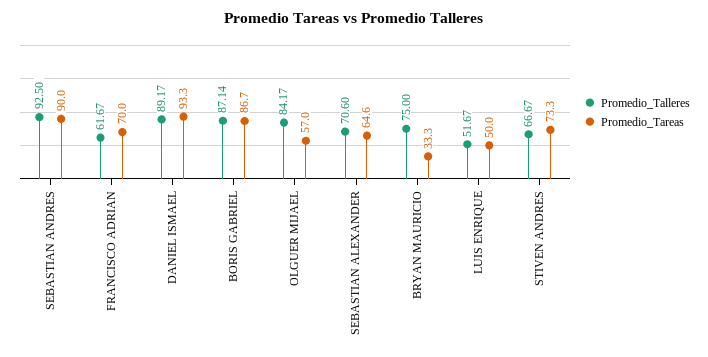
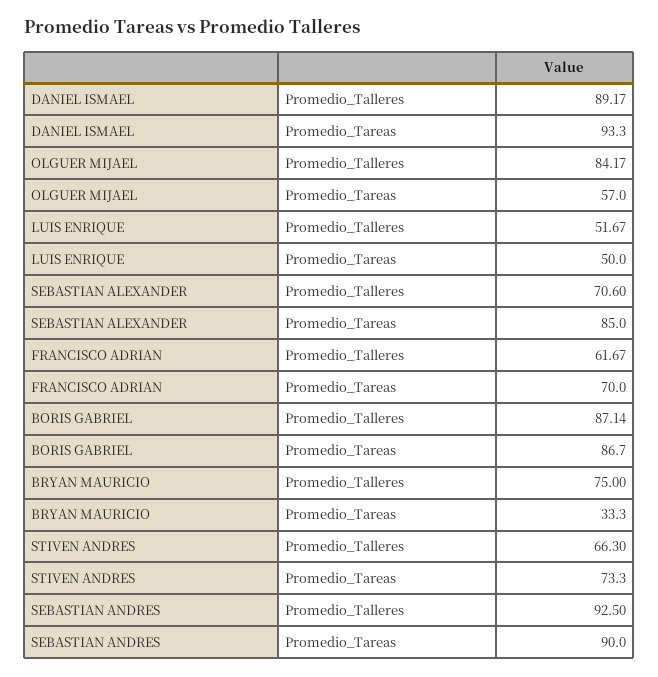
  {
    "Promedio_Talleres": {
      "SEBASTIAN ANDRES": 92.5,
      "FRANCISCO ADRIAN": 61.67,
      "DANIEL ISMAEL": 89.17,
      "BORIS GABRIEL": 87.14,
      "OLGUER MIJAEL": 84.17,
      "SEBASTIAN ALEXANDER": 70.6,
      "BRYAN MAURICIO": 75,
      "LUIS ENRIQUE": 51.67,
-     "STIVEN ANDRES": 66.67
+     "STIVEN ANDRES": 66.3
    },
    "Promedio_Tareas": {
      "SEBASTIAN ANDRES": 90,
      "FRANCISCO ADRIAN": 70,
      "DANIEL ISMAEL": 93.3,
      "BORIS GABRIEL": 86.7,
      "OLGUER MIJAEL": 57,
-     "SEBASTIAN ALEXANDER": 64.6,
+     "SEBASTIAN ALEXANDER": 85,
      "BRYAN MAURICIO": 33.3,
      "LUIS ENRIQUE": 50,
      "STIVEN ANDRES": 73.3
    }
  }

